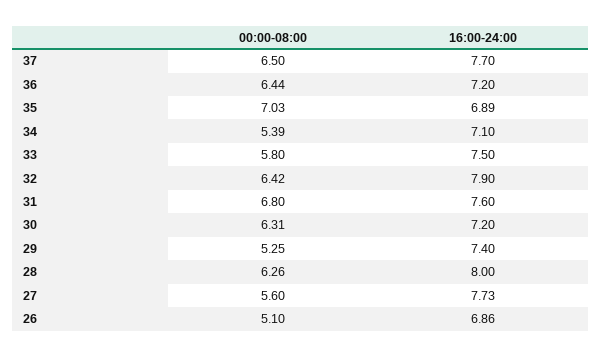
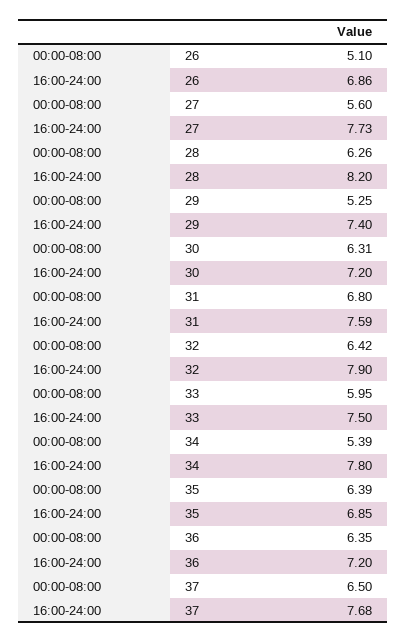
  {
    "00:00-08:00": {
      "37": 6.5,
-     "36": 6.44,
+     "36": 6.35,
-     "35": 7.03,
+     "35": 6.39,
      "34": 5.39,
-     "33": 5.8,
+     "33": 5.95,
      "32": 6.42,
      "31": 6.8,
      "30": 6.31,
      "29": 5.25,
      "28": 6.26,
      "27": 5.6,
      "26": 5.1
    },
    "16:00-24:00": {
-     "37": 7.7,
+     "37": 7.68,
      "36": 7.2,
-     "35": 6.89,
+     "35": 6.85,
-     "34": 7.1,
+     "34": 7.8,
      "33": 7.5,
      "32": 7.9,
-     "31": 7.6,
+     "31": 7.59,
      "30": 7.2,
      "29": 7.4,
-     "28": 8,
+     "28": 8.2,
      "27": 7.73,
      "26": 6.86
    }
  }

